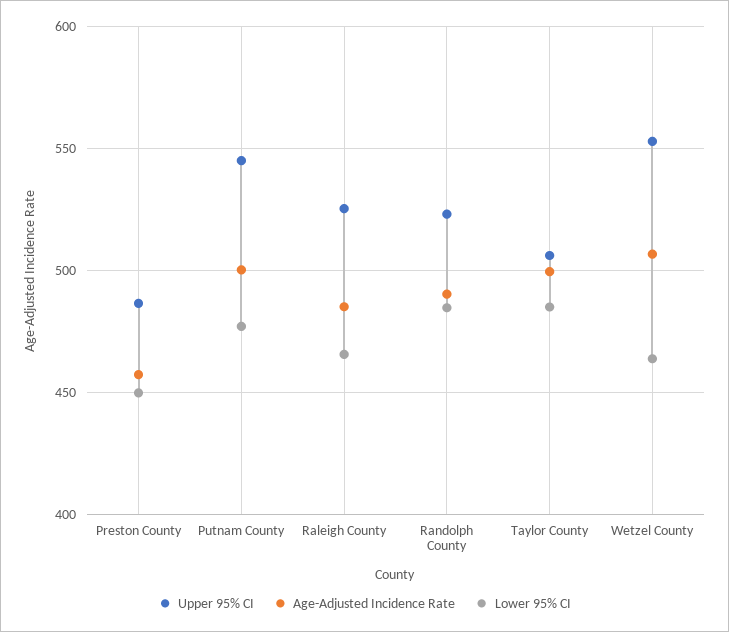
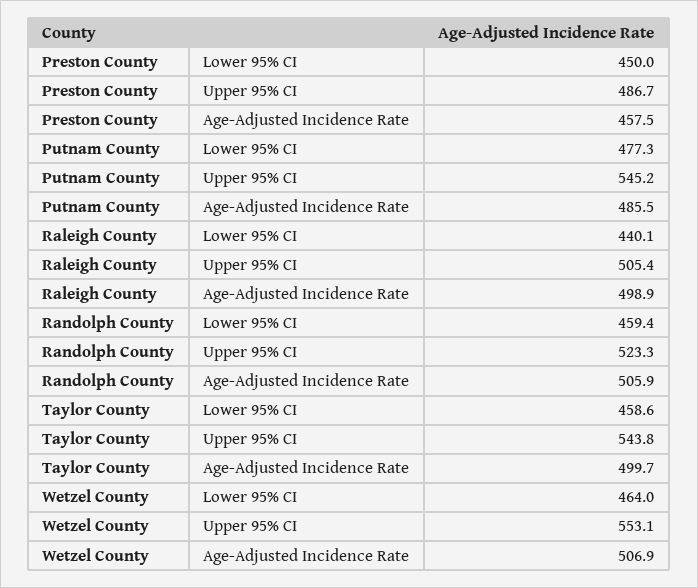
  {
    "Upper 95% CI": {
      "Preston County": 486.7,
      "Putnam County": 545.2,
-     "Raleigh County": 525,
+     "Raleigh County": 505.4,
      "Randolph County": 523.3,
-     "Taylor County": 505,
+     "Taylor County": 543.8,
      "Wetzel County": 553.1
    },
    "Age-Adjusted Incidence Rate": {
      "Preston County": 457.5,
-     "Putnam County": 500,
+     "Putnam County": 485.5,
-     "Raleigh County": 485,
+     "Raleigh County": 498.9,
-     "Randolph County": 490,
+     "Randolph County": 505.9,
      "Taylor County": 499.7,
      "Wetzel County": 506.9
    },
    "Lower 95% CI": {
      "Preston County": 450,
      "Putnam County": 477.3,
-     "Raleigh County": 465,
+     "Raleigh County": 440.1,
-     "Randolph County": 485,
+     "Randolph County": 459.4,
-     "Taylor County": 485,
+     "Taylor County": 458.6,
      "Wetzel County": 464
    }
  }

